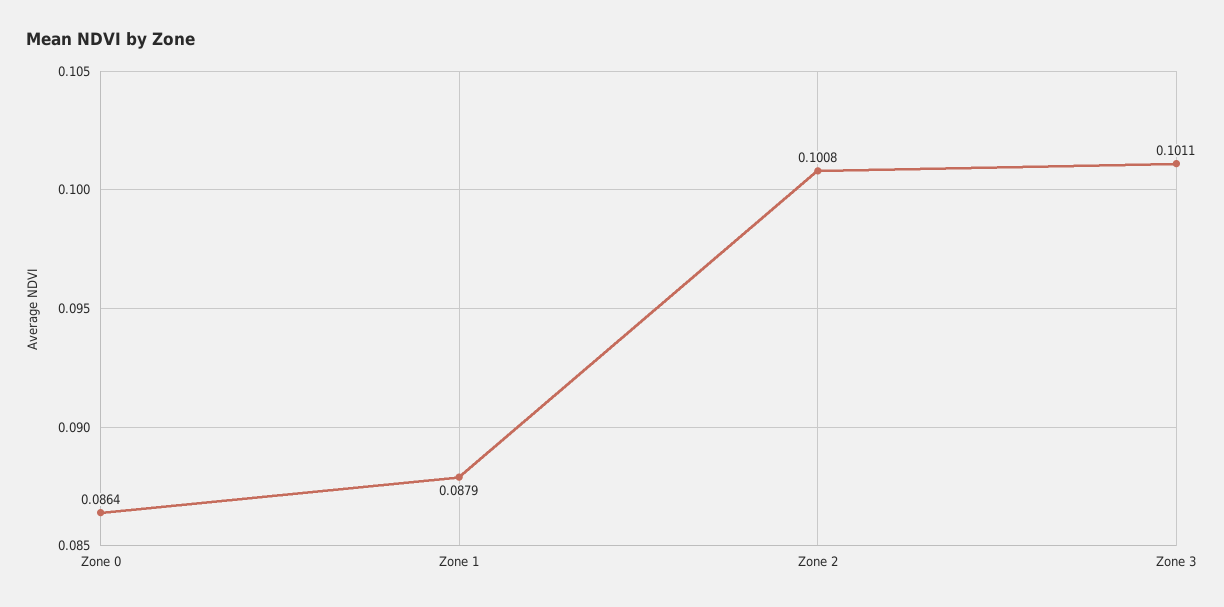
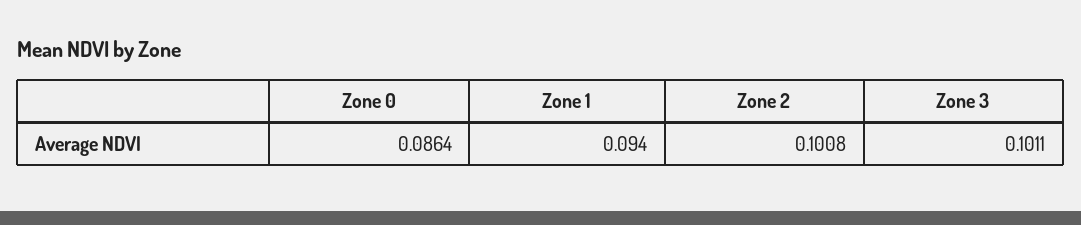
  {
    "Zone 0": 0.0864,
-   "Zone 1": 0.0879,
+   "Zone 1": 0.094,
    "Zone 2": 0.1008,
    "Zone 3": 0.1011
  }

